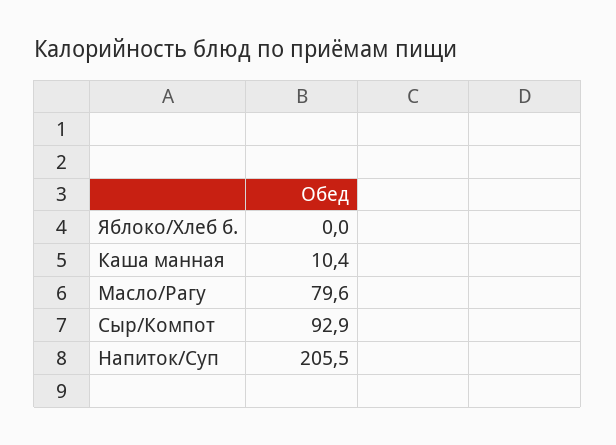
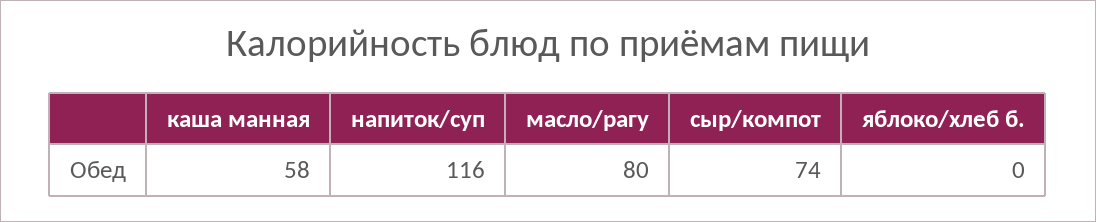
  {
    "Яблоко/Хлеб б.": 0,
-   "Каша манная": 10.4,
+   "Каша манная": 58,
    "Масло/Рагу": 79.6,
-   "Сыр/Компот": 92.9,
+   "Сыр/Компот": 74,
-   "Напиток/Суп": 205.5
+   "Напиток/Суп": 116
  }

